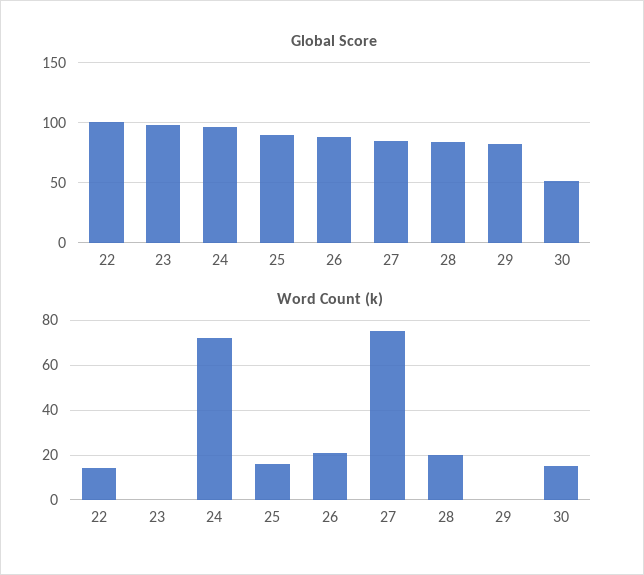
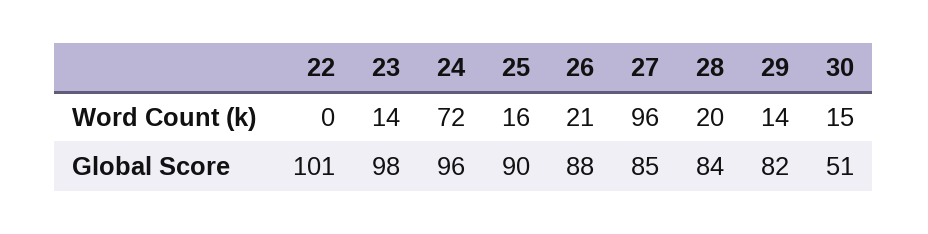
  {
    "Global Score": {
      "22": 101,
      "23": 98,
      "24": 96,
      "25": 90,
      "26": 88,
      "27": 85,
      "28": 84,
      "29": 82,
      "30": 51
    },
    "Word Count (k)": {
-     "22": 15,
+     "22": 0,
-     "23": 0,
+     "23": 14,
      "24": 72,
      "25": 16,
      "26": 21,
-     "27": 75,
+     "27": 96,
      "28": 20,
-     "29": 0,
+     "29": 14,
      "30": 15
    }
  }

